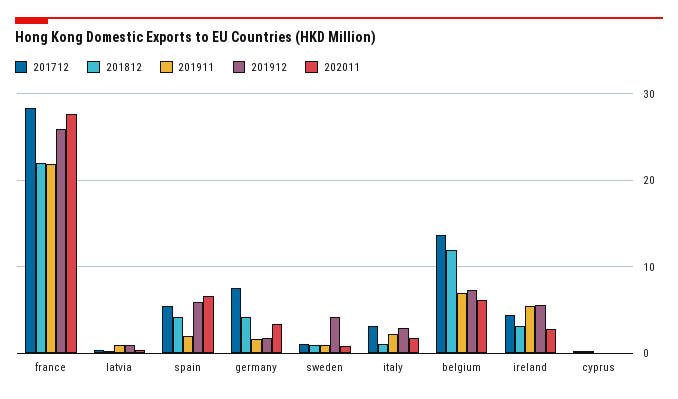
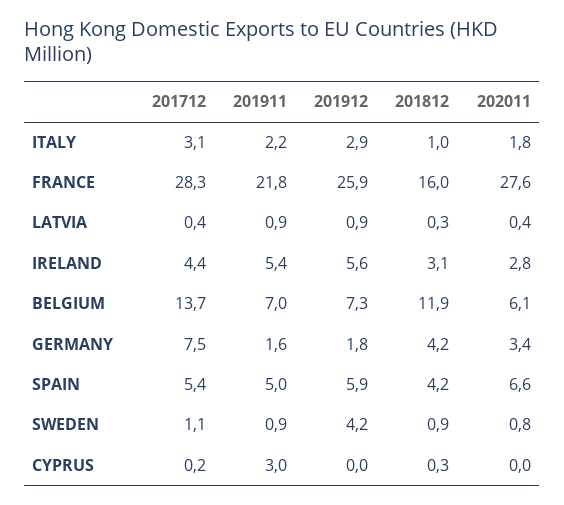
  {
    "201712": {
      "france": 28.3,
      "latvia": 0.4,
      "spain": 5.4,
      "germany": 7.5,
      "sweden": 1.1,
      "italy": 3.1,
      "belgium": 13.7,
      "ireland": 4.4,
      "cyprus": 0.2
    },
    "201812": {
-     "france": 22,
+     "france": 16,
      "latvia": 0.3,
      "spain": 4.2,
      "germany": 4.2,
      "sweden": 0.9,
      "italy": 1,
      "belgium": 11.9,
      "ireland": 3.1,
      "cyprus": 0.3
    },
    "201911": {
      "france": 21.8,
      "latvia": 0.9,
-     "spain": 2,
+     "spain": 5,
      "germany": 1.6,
      "sweden": 0.9,
      "italy": 2.2,
      "belgium": 7,
      "ireland": 5.4,
-     "cyprus": 0
+     "cyprus": 3
    },
    "201912": {
      "france": 25.9,
      "latvia": 0.9,
      "spain": 5.9,
      "germany": 1.8,
      "sweden": 4.2,
      "italy": 2.9,
      "belgium": 7.3,
      "ireland": 5.6,
      "cyprus": 0
    },
    "202011": {
      "france": 27.6,
      "latvia": 0.4,
      "spain": 6.6,
      "germany": 3.4,
      "sweden": 0.8,
      "italy": 1.8,
      "belgium": 6.1,
      "ireland": 2.8,
      "cyprus": 0
    }
  }

